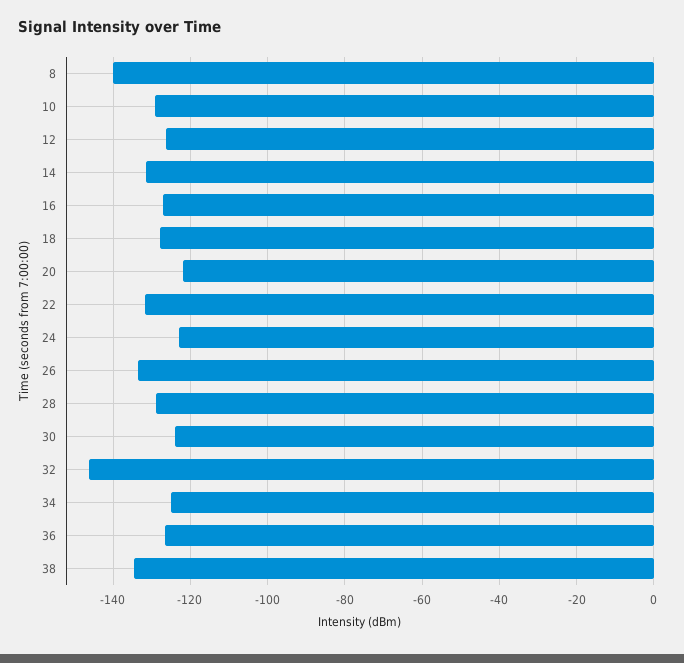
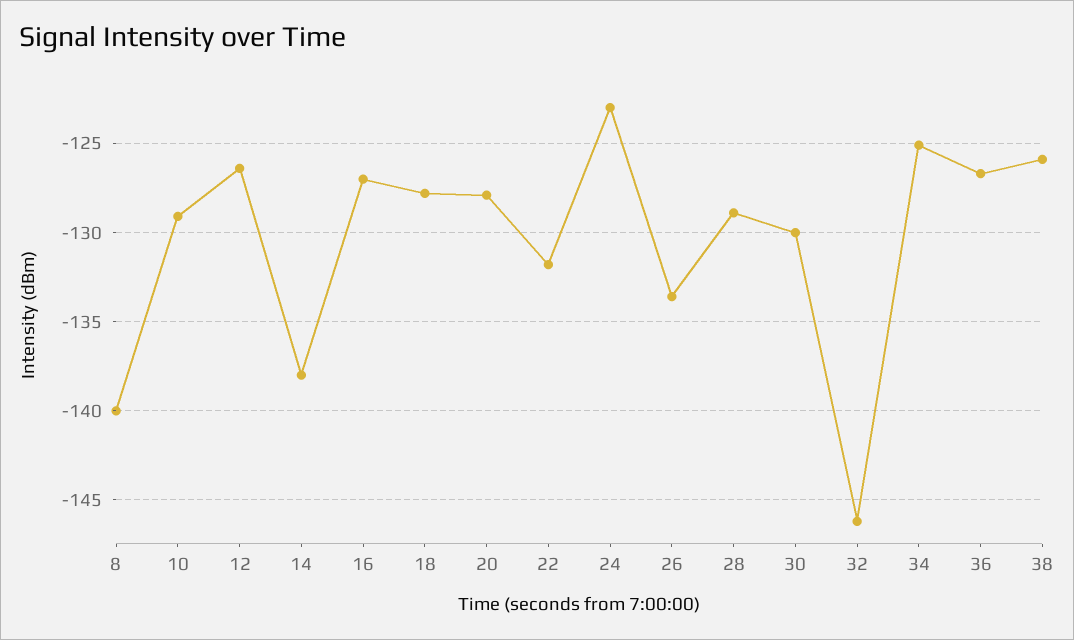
  {
    "8": -140,
    "10": -129,
    "12": -126.5,
-   "14": -132,
+   "14": -138,
    "16": -127,
    "18": -128,
-   "20": -122,
+   "20": -128,
    "22": -132,
    "24": -123,
    "26": -133.5,
    "28": -129,
-   "30": -124,
+   "30": -130,
    "32": -146,
    "34": -125,
    "36": -126.5,
-   "38": -134
+   "38": -126
  }

